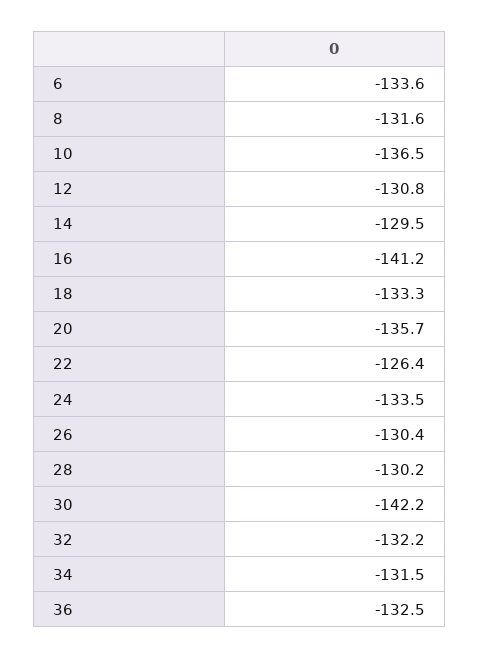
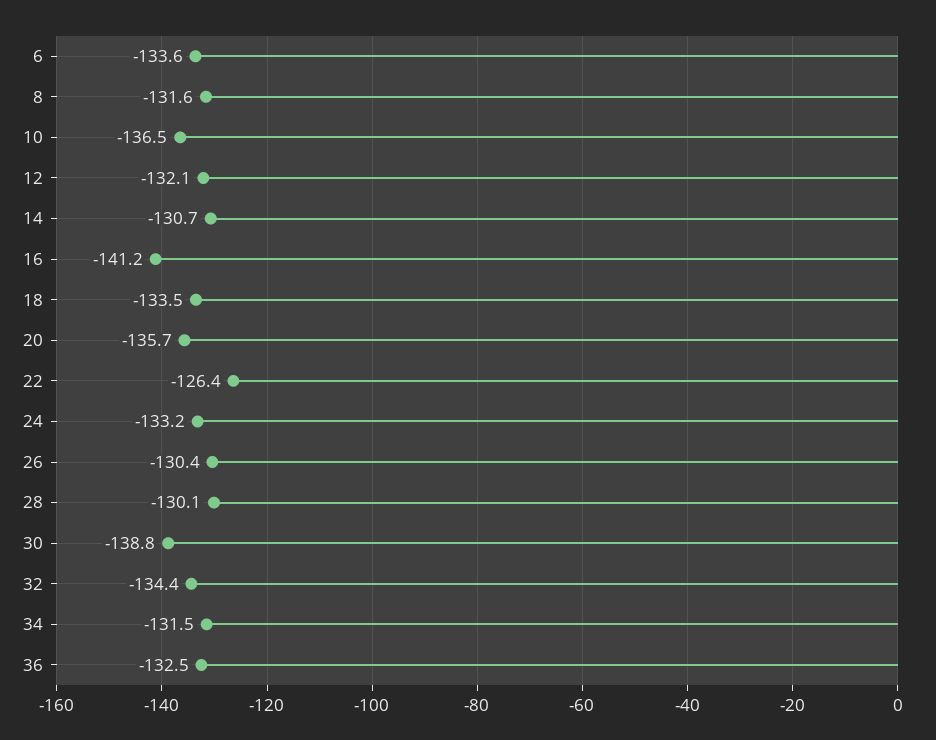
  {
    "6": -133.6,
    "8": -131.6,
    "10": -136.5,
-   "12": -130.8,
+   "12": -132.1,
-   "14": -129.5,
+   "14": -130.7,
    "16": -141.2,
-   "18": -133.3,
+   "18": -133.5,
    "20": -135.7,
    "22": -126.4,
-   "24": -133.5,
+   "24": -133.2,
    "26": -130.4,
-   "28": -130.2,
+   "28": -130.1,
-   "30": -142.2,
+   "30": -138.8,
-   "32": -132.2,
+   "32": -134.4,
    "34": -131.5,
    "36": -132.5
  }

